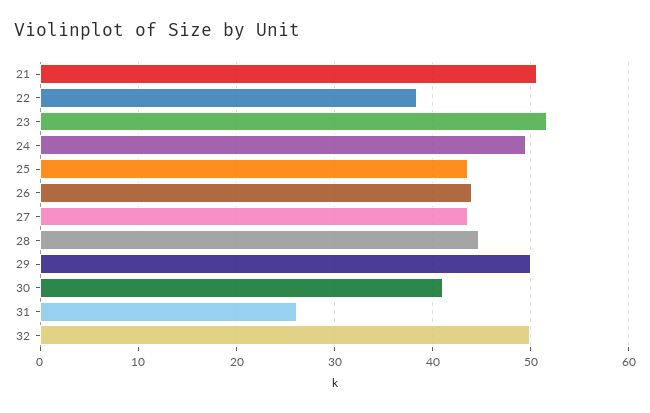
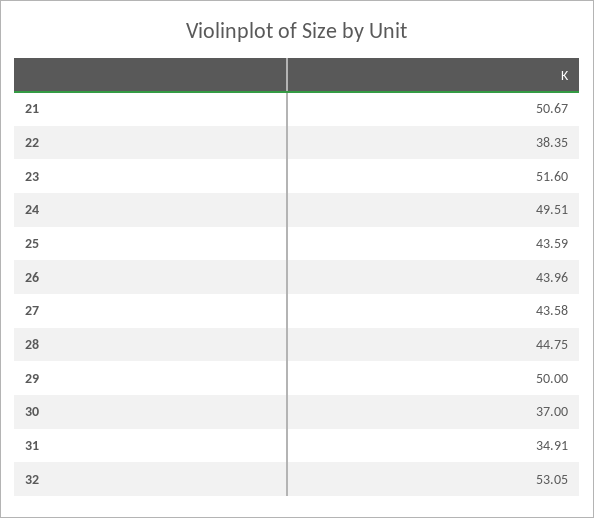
  {
    "21": 50.67,
    "22": 38.35,
    "23": 51.6,
    "24": 49.51,
    "25": 43.59,
    "26": 43.96,
    "27": 43.58,
    "28": 44.75,
    "29": 50,
-   "30": 41,
+   "30": 37,
-   "31": 26,
+   "31": 34.91,
-   "32": 50
+   "32": 53.05
  }

